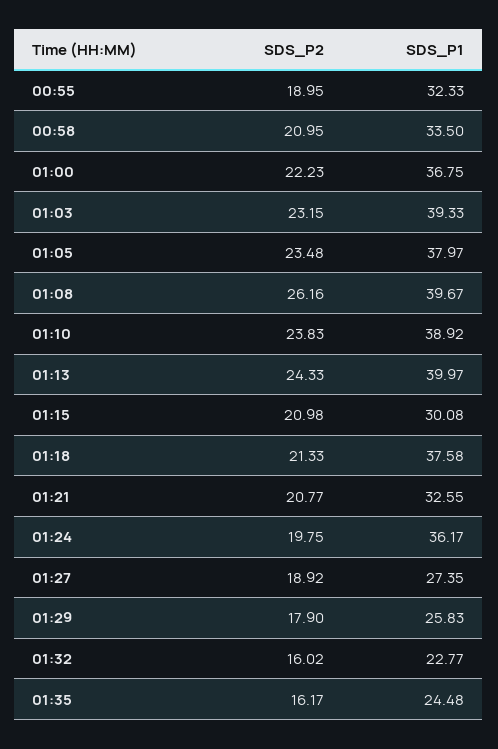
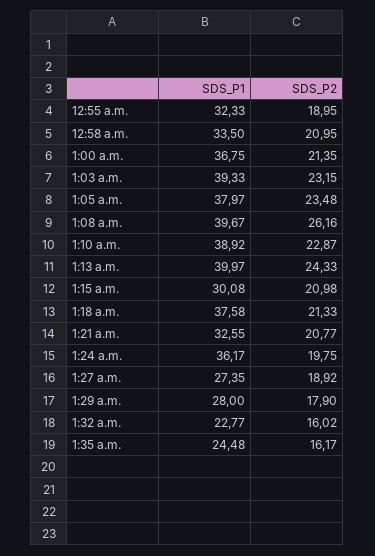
  {
    "SDS_P2": {
      "00:55": 18.95,
      "00:58": 20.95,
-     "01:00": 22.23,
+     "01:00": 21.35,
      "01:03": 23.15,
      "01:05": 23.48,
      "01:08": 26.16,
-     "01:10": 23.83,
+     "01:10": 22.87,
      "01:13": 24.33,
      "01:15": 20.98,
      "01:18": 21.33,
      "01:21": 20.77,
      "01:24": 19.75,
      "01:27": 18.92,
      "01:29": 17.9,
      "01:32": 16.02,
      "01:35": 16.17
    },
    "SDS_P1": {
      "00:55": 32.33,
      "00:58": 33.5,
      "01:00": 36.75,
      "01:03": 39.33,
      "01:05": 37.97,
      "01:08": 39.67,
      "01:10": 38.92,
      "01:13": 39.97,
      "01:15": 30.08,
      "01:18": 37.58,
      "01:21": 32.55,
      "01:24": 36.17,
      "01:27": 27.35,
-     "01:29": 25.83,
+     "01:29": 28,
      "01:32": 22.77,
      "01:35": 24.48
    }
  }

